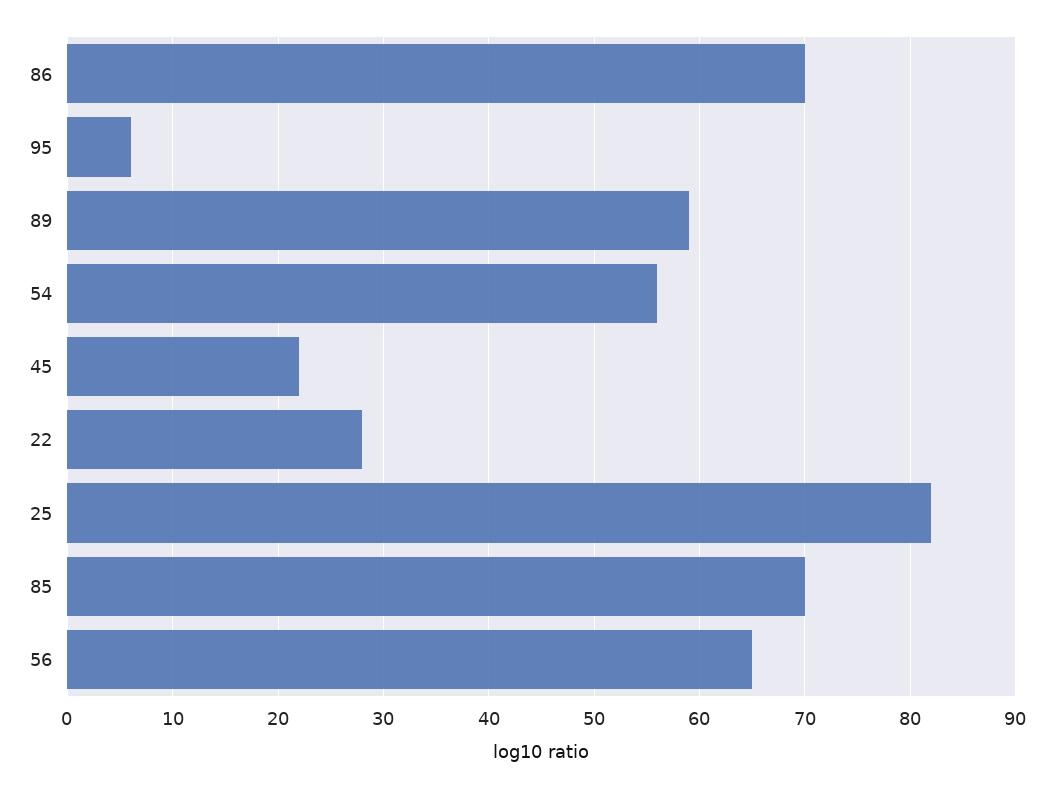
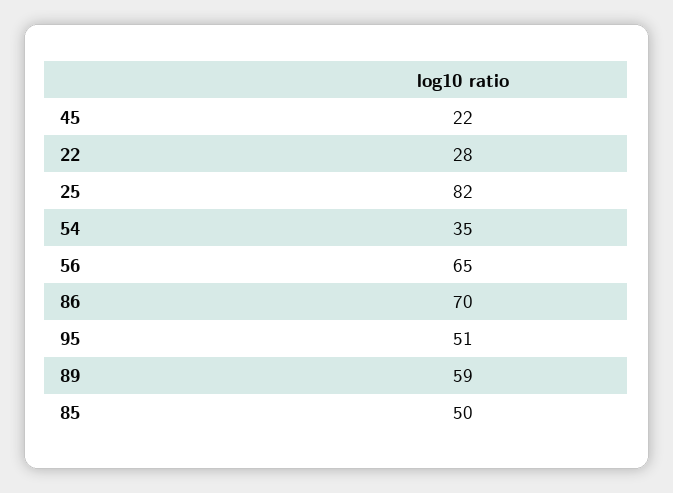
  {
    "86": 70,
-   "95": 6,
+   "95": 51,
    "89": 59,
-   "54": 56,
+   "54": 35,
    "45": 22,
    "22": 28,
    "25": 82,
-   "85": 70,
+   "85": 50,
    "56": 65
  }

